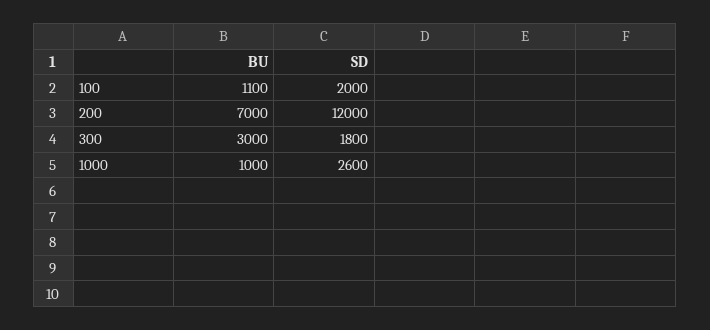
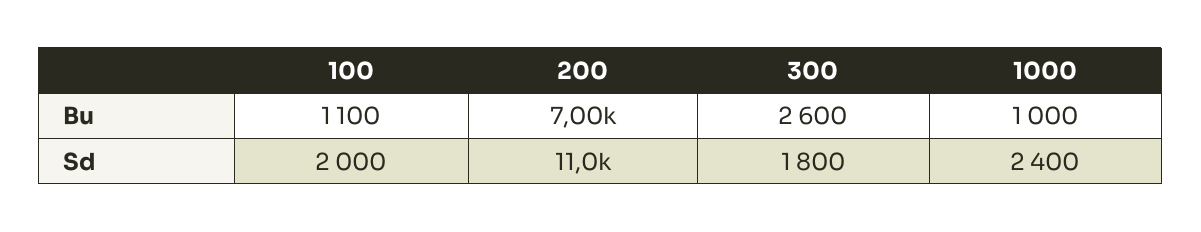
  {
    "BU": {
      "100": 1100,
      "200": 7000,
-     "300": 3000,
+     "300": 2600,
      "1000": 1000
    },
    "SD": {
      "100": 2000,
-     "200": 12000,
+     "200": 11000,
      "300": 1800,
-     "1000": 2600
+     "1000": 2400
    }
  }

